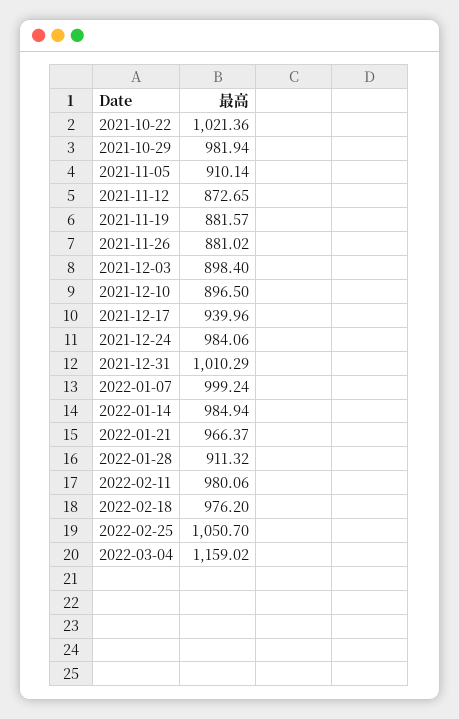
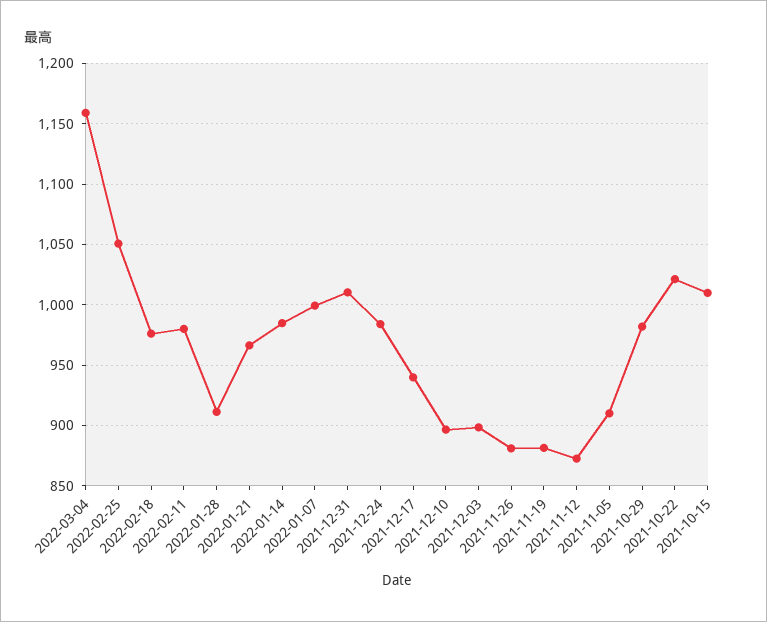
  {
    "2021-10-22": 1021.36,
    "2021-10-29": 981.94,
    "2021-11-05": 910.14,
    "2021-11-12": 872.65,
    "2021-11-19": 881.57,
    "2021-11-26": 881.02,
    "2021-12-03": 898.4,
    "2021-12-10": 896.5,
    "2021-12-17": 939.96,
    "2021-12-24": 984.06,
    "2021-12-31": 1010.29,
    "2022-01-07": 999.24,
    "2022-01-14": 984.94,
    "2022-01-21": 966.37,
    "2022-01-28": 911.32,
    "2022-02-11": 980.06,
    "2022-02-18": 976.2,
    "2022-02-25": 1050.7,
-   "2022-03-04": 1159.02
+   "2022-03-04": 1159.02,
+   "2021-10-15": 1010
  }

